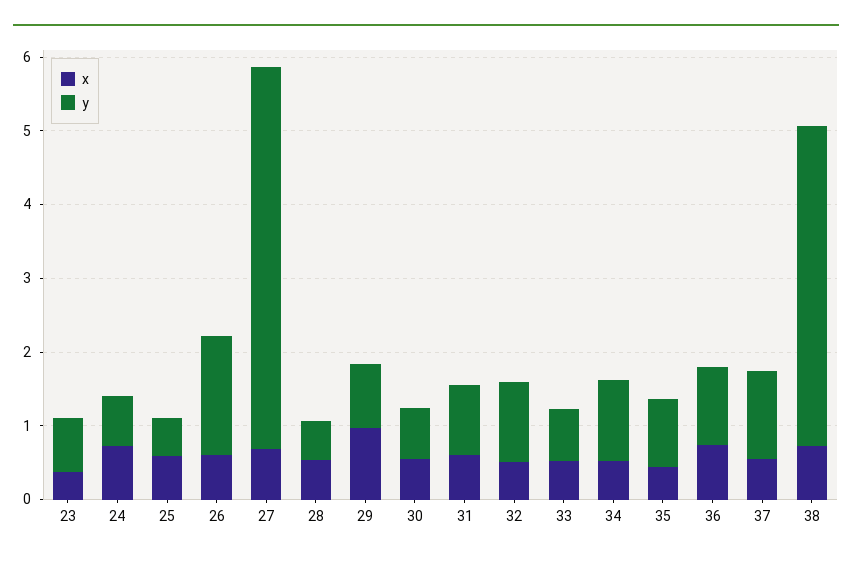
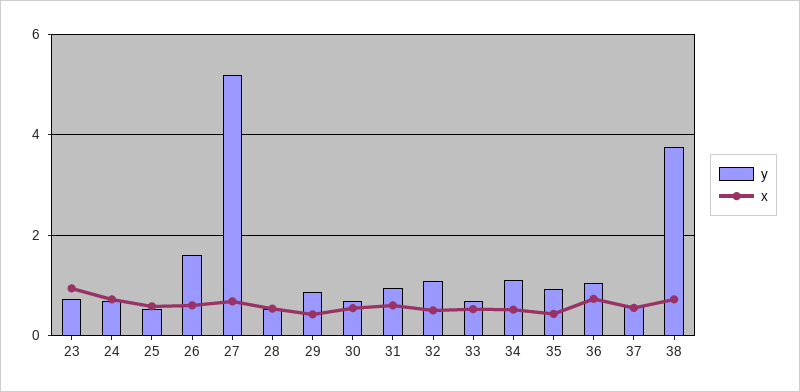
  {
    "x": {
-     "23": 0.4,
+     "23": 1,
      "24": 0.8,
      "25": 0.6,
      "26": 0.6,
      "27": 0.6,
      "28": 0.6,
-     "29": 1,
+     "29": 0.4,
      "30": 0.6,
      "31": 0.6,
      "32": 0.6,
      "33": 0.6,
      "34": 0.6,
      "35": 0.4,
      "36": 0.8,
      "37": 0.6,
      "38": 0.8
    },
    "y": {
      "23": 0.8,
      "24": 0.6,
      "25": 0.6,
      "26": 1.6,
      "27": 5.2,
      "28": 0.6,
      "29": 0.8,
      "30": 0.6,
      "31": 1,
      "32": 1,
      "33": 0.6,
      "34": 1.2,
      "35": 1,
      "36": 1,
-     "37": 1.2,
+     "37": 0.6,
-     "38": 4.4
+     "38": 3.8
    }
  }

